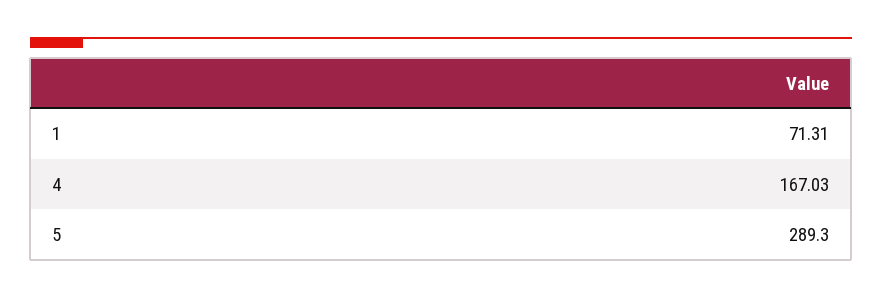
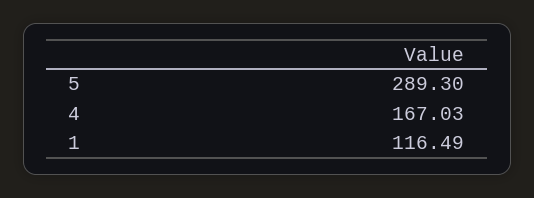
  {
-   "1": 71.31,
+   "1": 116.49,
    "4": 167.03,
    "5": 289.3
  }

